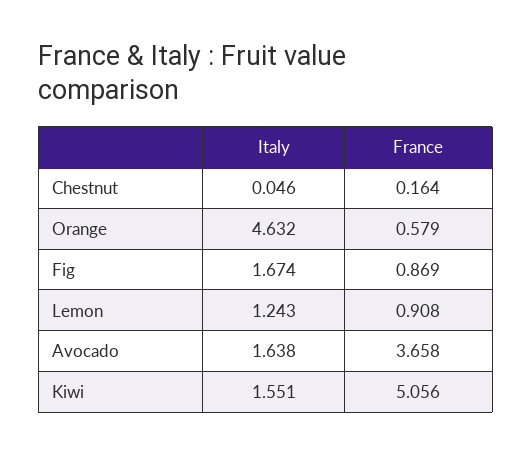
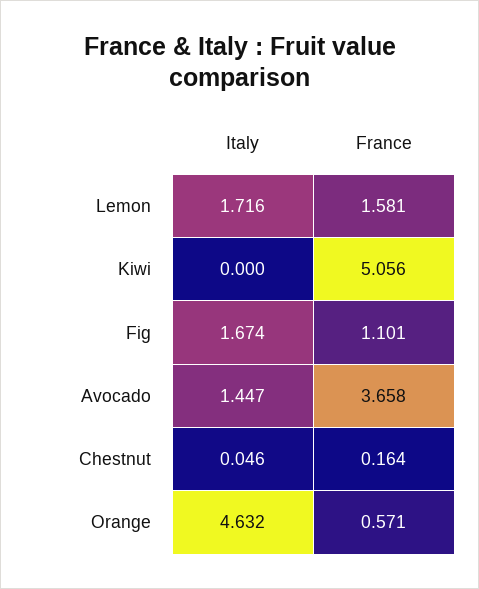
  {
    "Italy": {
      "Chestnut": 0.046,
      "Orange": 4.632,
      "Fig": 1.674,
-     "Lemon": 1.243,
+     "Lemon": 1.716,
-     "Avocado": 1.638,
+     "Avocado": 1.447,
-     "Kiwi": 1.551
+     "Kiwi": 0
    },
    "France": {
      "Chestnut": 0.164,
-     "Orange": 0.579,
+     "Orange": 0.571,
-     "Fig": 0.869,
+     "Fig": 1.101,
-     "Lemon": 0.908,
+     "Lemon": 1.581,
      "Avocado": 3.658,
      "Kiwi": 5.056
    }
  }

